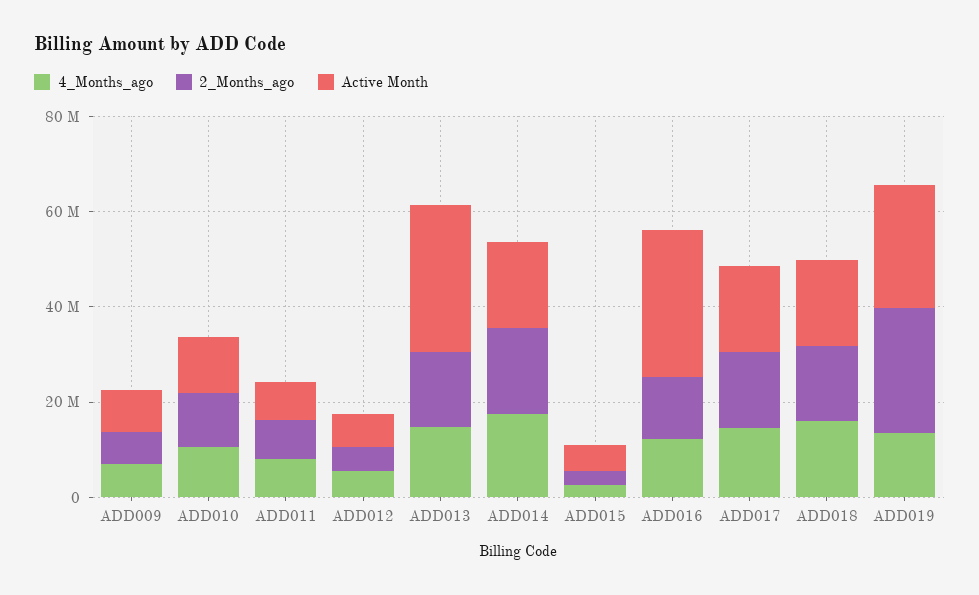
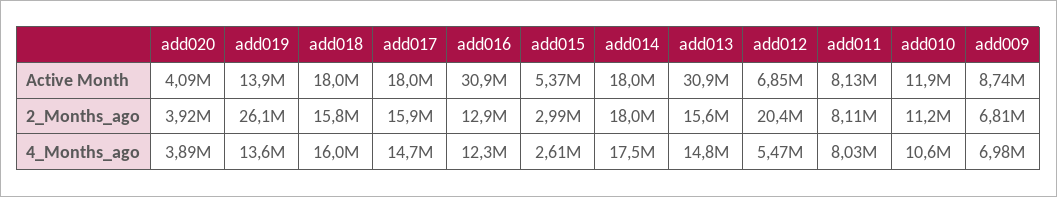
  {
    "4_Months_ago": {
      "ADD009": 6980000,
      "ADD010": 10600000,
      "ADD011": 8030000,
      "ADD012": 5470000,
      "ADD013": 14800000,
      "ADD014": 17500000,
      "ADD015": 2610000,
      "ADD016": 12300000,
      "ADD017": 14700000,
      "ADD018": 16000000,
-     "ADD019": 13600000
+     "ADD019": 13600000,
+     "add020": 3890000
    },
    "2_Months_ago": {
      "ADD009": 6810000,
      "ADD010": 11200000,
      "ADD011": 8110000,
-     "ADD012": 5000000,
+     "ADD012": 20400000,
      "ADD013": 15600000,
      "ADD014": 18000000,
      "ADD015": 2990000,
      "ADD016": 12900000,
      "ADD017": 15900000,
      "ADD018": 15800000,
-     "ADD019": 26100000
+     "ADD019": 26100000,
+     "add020": 3920000
    },
    "Active Month": {
      "ADD009": 8740000,
      "ADD010": 11900000,
      "ADD011": 8130000,
      "ADD012": 6850000,
      "ADD013": 30900000,
      "ADD014": 18000000,
      "ADD015": 5370000,
      "ADD016": 30900000,
      "ADD017": 18000000,
      "ADD018": 18000000,
-     "ADD019": 25000000
+     "ADD019": 13900000,
+     "add020": 4090000
    }
  }

